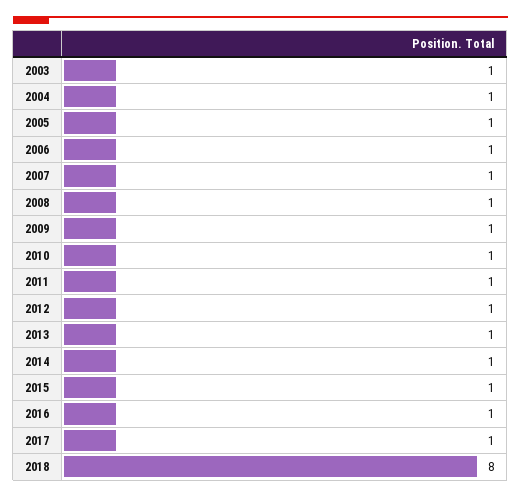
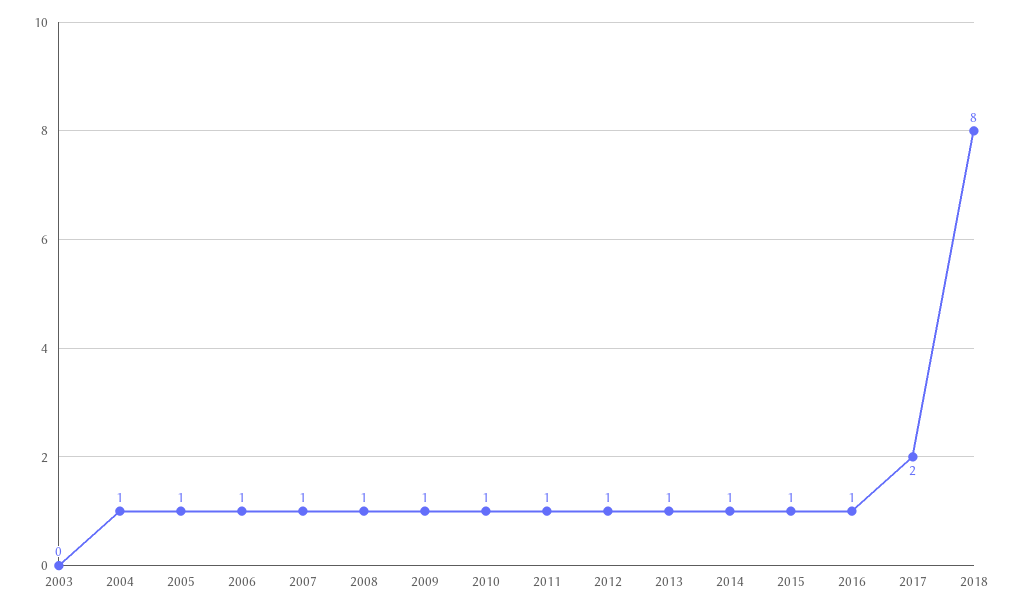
  {
-   "2003": 1,
+   "2003": 0,
    "2004": 1,
    "2005": 1,
    "2006": 1,
    "2007": 1,
    "2008": 1,
    "2009": 1,
    "2010": 1,
    "2011": 1,
    "2012": 1,
    "2013": 1,
    "2014": 1,
    "2015": 1,
    "2016": 1,
-   "2017": 1,
+   "2017": 2,
    "2018": 8
  }

